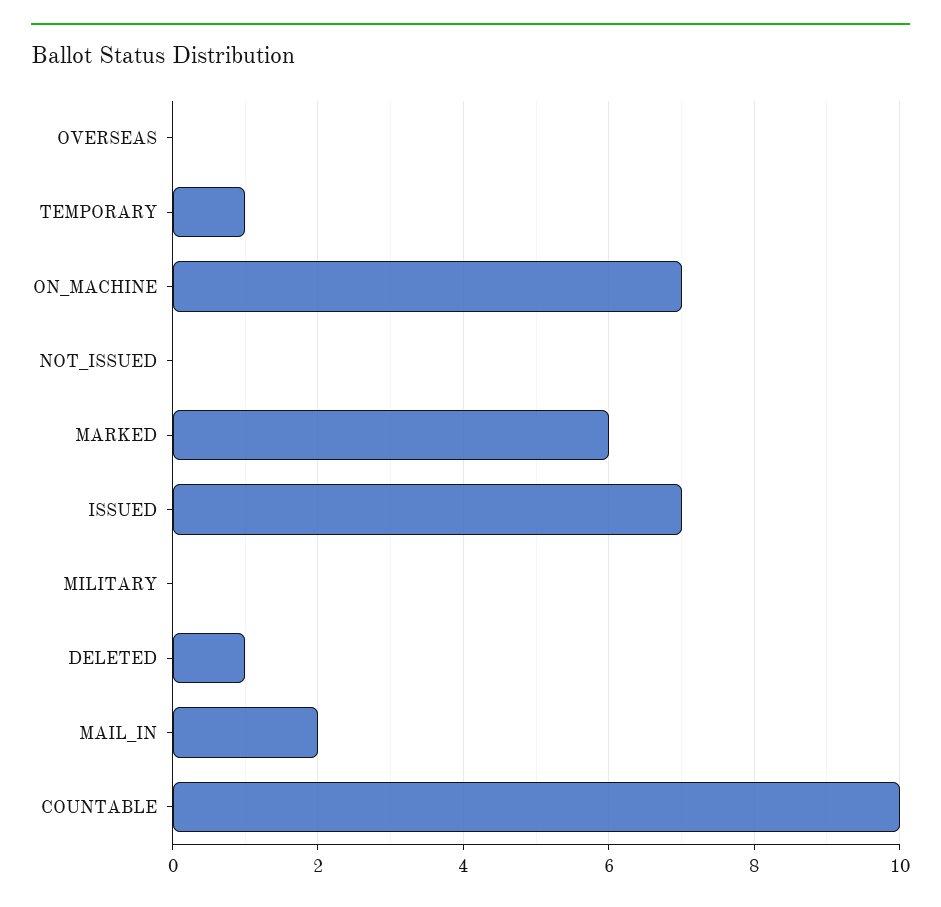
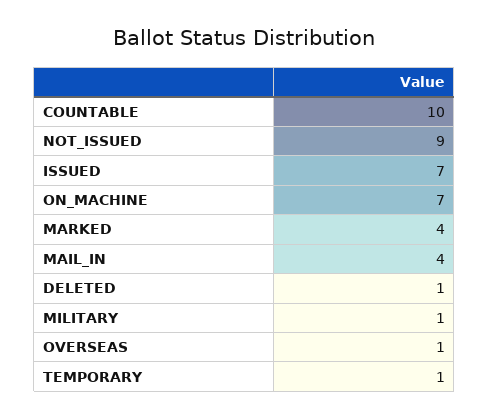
  {
-   "OVERSEAS": 0,
+   "OVERSEAS": 1,
    "TEMPORARY": 1,
    "ON_MACHINE": 7,
-   "NOT_ISSUED": 0,
+   "NOT_ISSUED": 9,
-   "MARKED": 6,
+   "MARKED": 4,
    "ISSUED": 7,
-   "MILITARY": 0,
+   "MILITARY": 1,
    "DELETED": 1,
-   "MAIL_IN": 2,
+   "MAIL_IN": 4,
    "COUNTABLE": 10
  }

